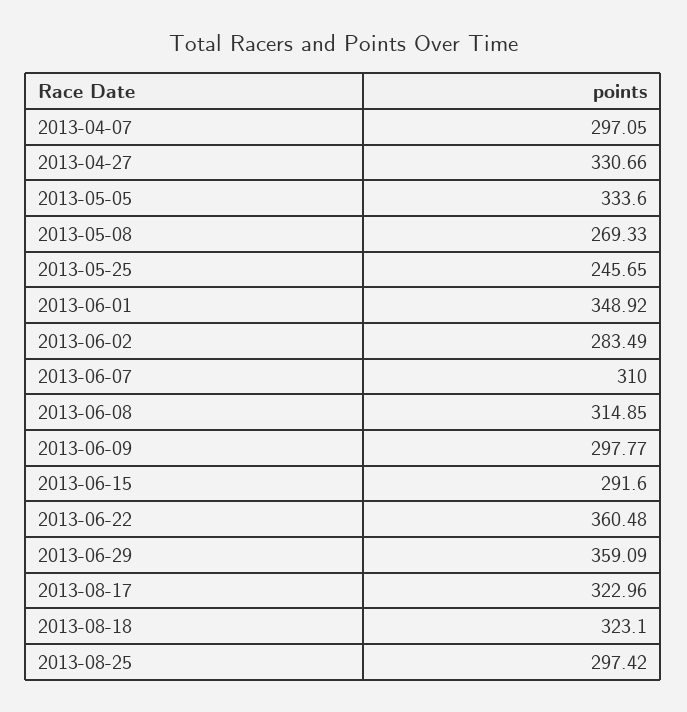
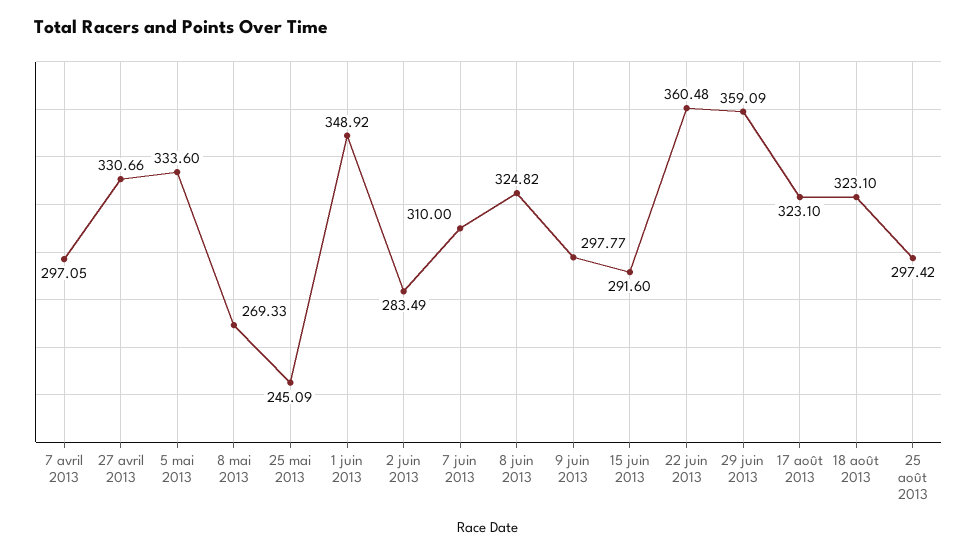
  {
    "2013-04-07": 297.05,
    "2013-04-27": 330.66,
    "2013-05-05": 333.6,
    "2013-05-08": 269.33,
-   "2013-05-25": 245.65,
+   "2013-05-25": 245.09,
    "2013-06-01": 348.92,
    "2013-06-02": 283.49,
    "2013-06-07": 310,
-   "2013-06-08": 314.85,
+   "2013-06-08": 324.82,
    "2013-06-09": 297.77,
    "2013-06-15": 291.6,
    "2013-06-22": 360.48,
    "2013-06-29": 359.09,
-   "2013-08-17": 322.96,
+   "2013-08-17": 323.1,
    "2013-08-18": 323.1,
    "2013-08-25": 297.42
  }

